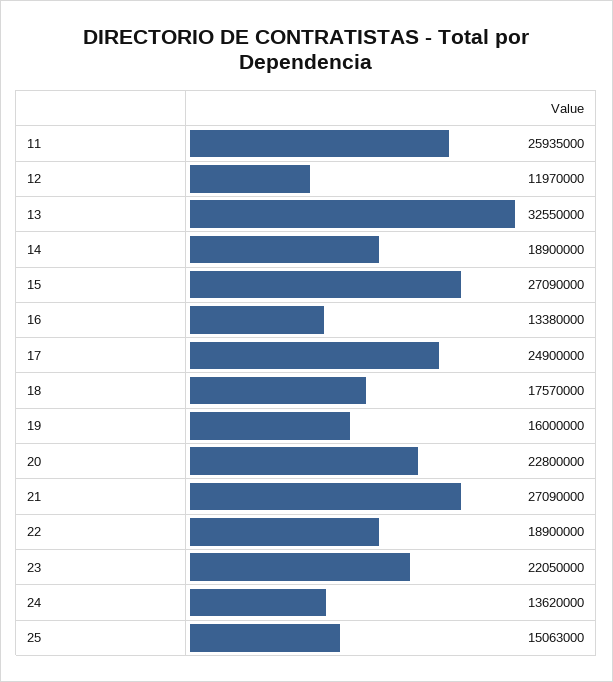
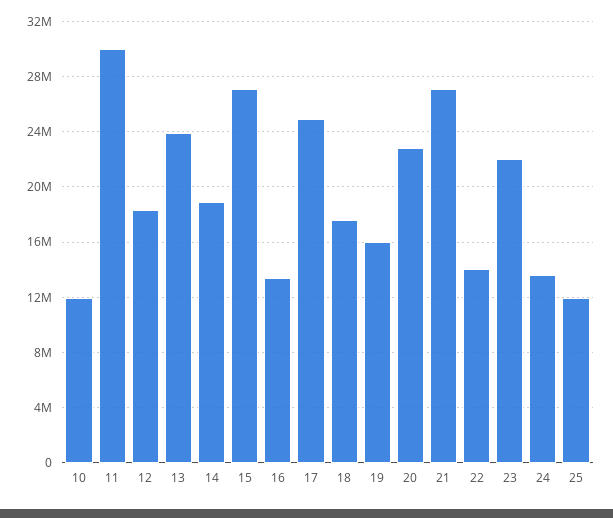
  {
-   "11": 25935000,
+   "11": 30000000,
-   "12": 11970000,
+   "12": 18500000,
-   "13": 32550000,
+   "13": 24000000,
    "14": 18900000,
    "15": 27090000,
    "16": 13380000,
    "17": 24900000,
    "18": 17570000,
    "19": 16000000,
    "20": 22800000,
    "21": 27090000,
-   "22": 18900000,
+   "22": 14000000,
    "23": 22050000,
    "24": 13620000,
-   "25": 15063000
+   "25": 12000000,
+   "10": 12000000
  }

